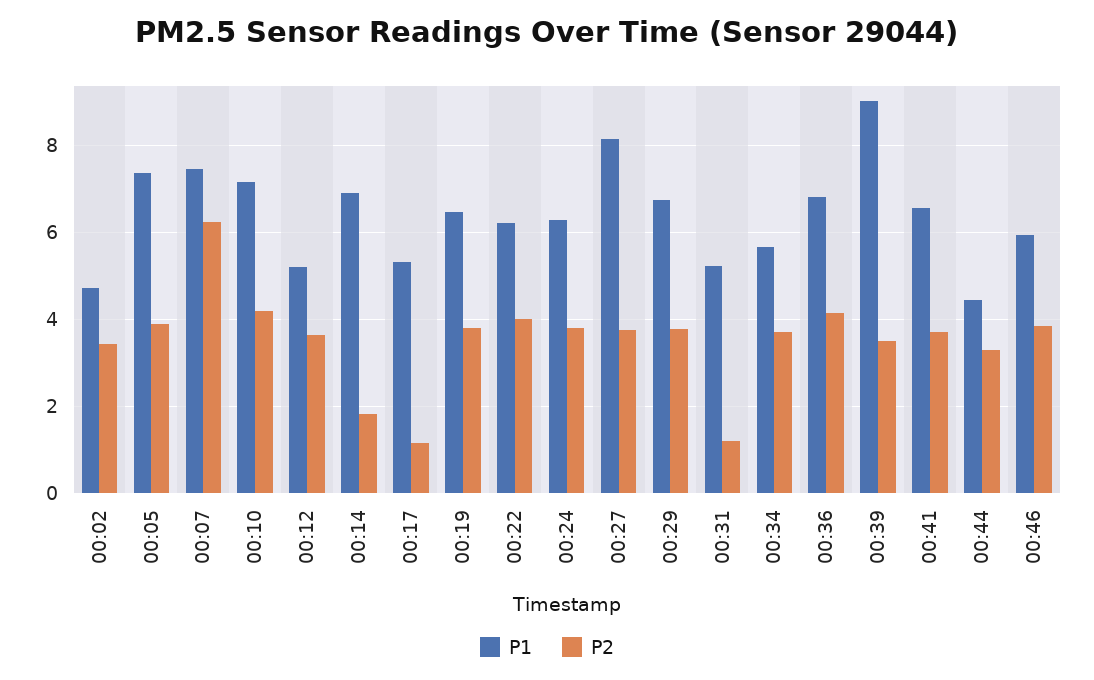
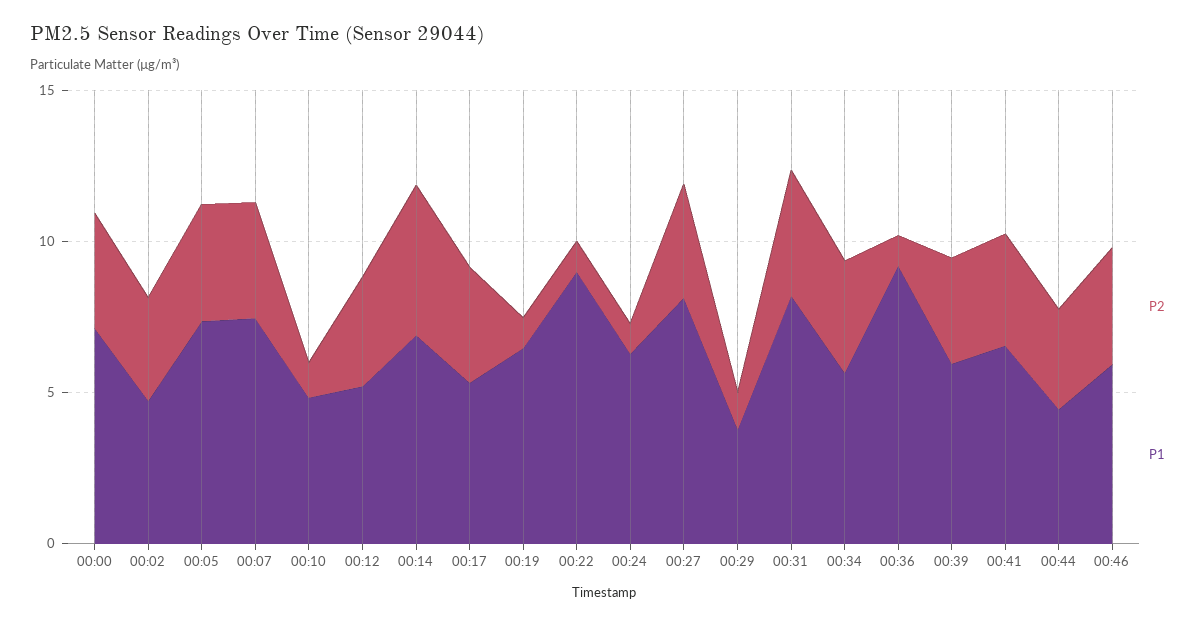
  {
    "P1": {
      "00:02": 4.8,
      "00:05": 7.4,
      "00:07": 7.4,
-     "00:10": 7.2,
+     "00:10": 5,
      "00:12": 5.2,
      "00:14": 7,
      "00:17": 5.4,
      "00:19": 6.4,
-     "00:22": 6.2,
+     "00:22": 9,
      "00:24": 6.2,
      "00:27": 8.2,
-     "00:29": 6.8,
+     "00:29": 4,
-     "00:31": 5.2,
+     "00:31": 8,
      "00:34": 5.6,
-     "00:36": 6.8,
+     "00:36": 9,
-     "00:39": 9,
+     "00:39": 6,
      "00:41": 6.6,
      "00:44": 4.4,
-     "00:46": 6
+     "00:46": 6,
+     "00:00": 7
    },
    "P2": {
      "00:02": 3.4,
      "00:05": 3.8,
-     "00:07": 6.2,
+     "00:07": 4,
-     "00:10": 4.2,
+     "00:10": 1,
      "00:12": 3.6,
-     "00:14": 1.8,
+     "00:14": 5,
-     "00:17": 1.2,
+     "00:17": 4,
-     "00:19": 3.8,
+     "00:19": 1,
-     "00:22": 4,
+     "00:22": 1,
-     "00:24": 3.8,
+     "00:24": 1,
      "00:27": 3.8,
-     "00:29": 3.8,
+     "00:29": 1,
-     "00:31": 1.2,
+     "00:31": 4,
      "00:34": 3.8,
-     "00:36": 4.2,
+     "00:36": 1,
      "00:39": 3.6,
      "00:41": 3.8,
      "00:44": 3.4,
-     "00:46": 3.8
+     "00:46": 3.8,
+     "00:00": 4
    }
  }

